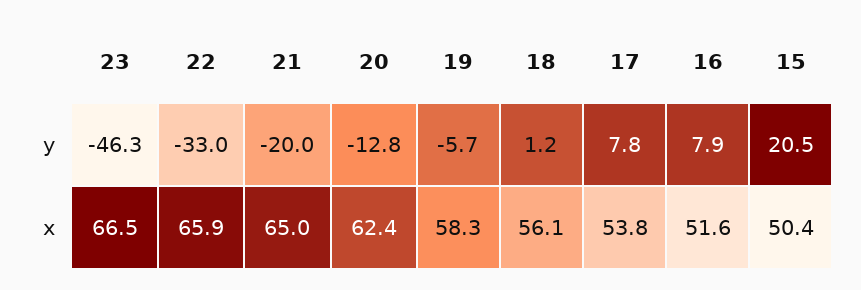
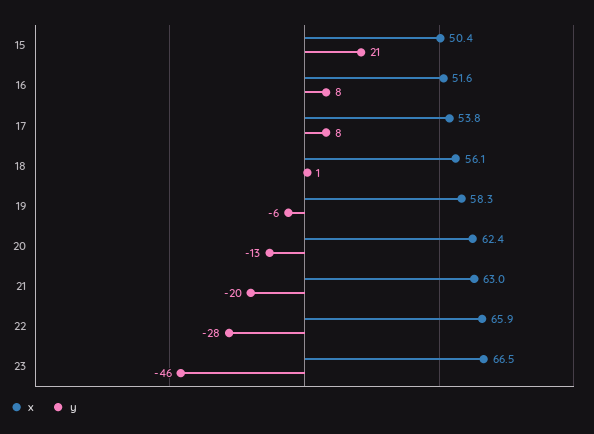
  {
    "y": {
      "23": -46.3,
-     "22": -33,
+     "22": -28,
      "21": -20,
      "20": -12.8,
      "19": -5.7,
      "18": 1.2,
      "17": 7.8,
      "16": 7.9,
      "15": 20.5
    },
    "x": {
      "23": 66.5,
      "22": 65.9,
-     "21": 65,
+     "21": 63,
      "20": 62.4,
      "19": 58.3,
      "18": 56.1,
      "17": 53.8,
      "16": 51.6,
      "15": 50.4
    }
  }

